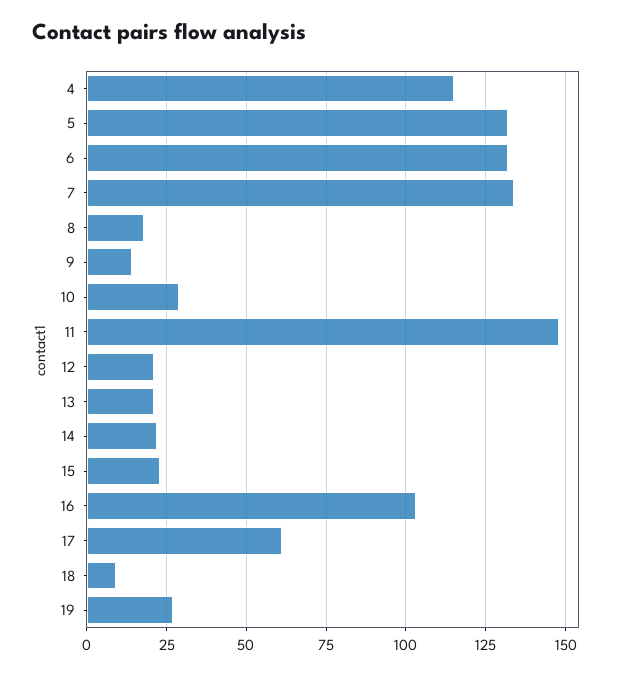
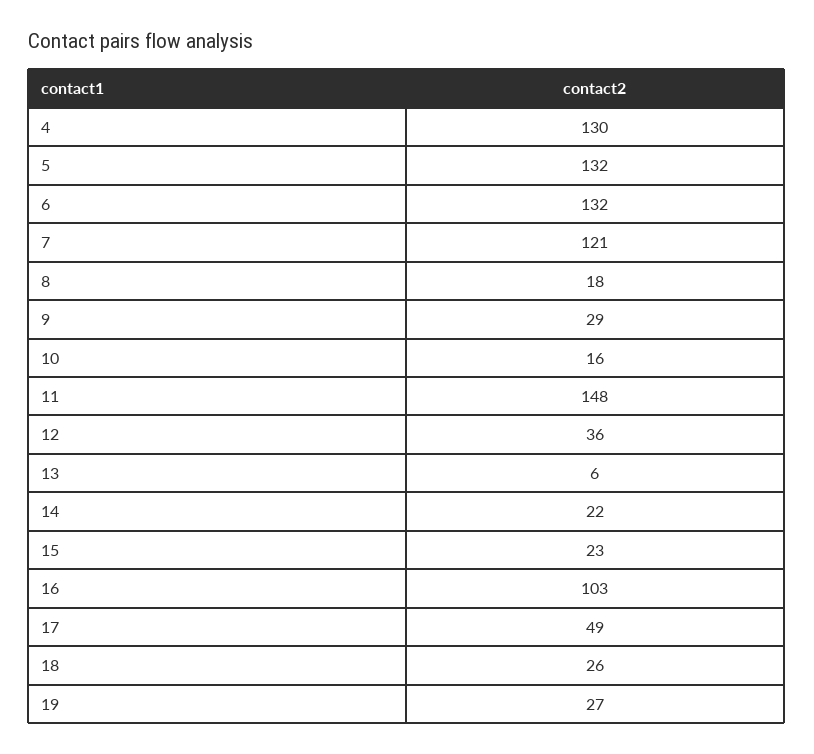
  {
-   "4": 115,
+   "4": 130,
    "5": 132,
    "6": 132,
-   "7": 135,
+   "7": 121,
    "8": 18,
-   "9": 15,
+   "9": 29,
-   "10": 30,
+   "10": 16,
    "11": 148,
-   "12": 20,
+   "12": 36,
-   "13": 20,
+   "13": 6,
    "14": 22,
    "15": 23,
    "16": 103,
-   "17": 60,
+   "17": 49,
-   "18": 10,
+   "18": 26,
    "19": 27
  }

